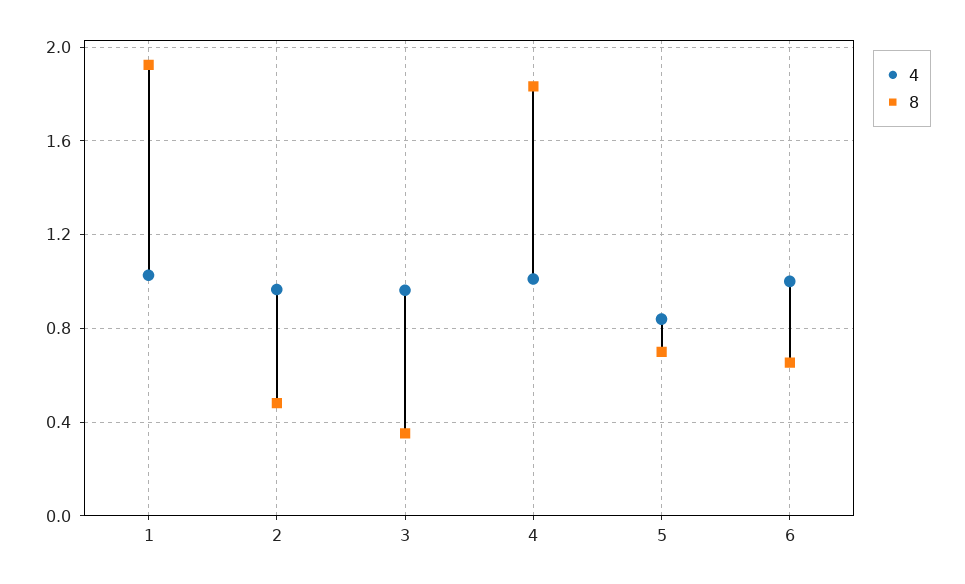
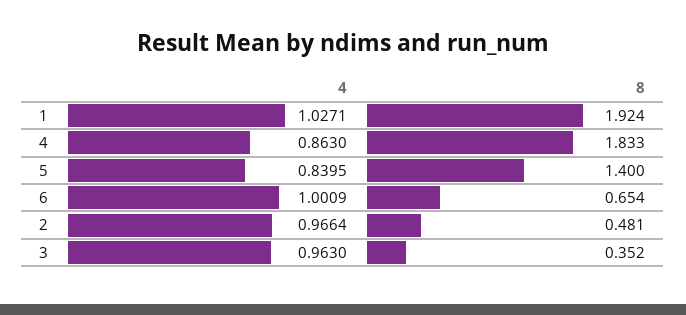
  {
    "4": {
      "1": 1.0271,
      "2": 0.9664,
      "3": 0.963,
-     "4": 1,
+     "4": 0.863,
      "5": 0.8395,
      "6": 1.0009
    },
    "8": {
      "1": 1.924,
      "2": 0.481,
      "3": 0.352,
      "4": 1.833,
-     "5": 0.7,
+     "5": 1.4,
      "6": 0.654
    }
  }

